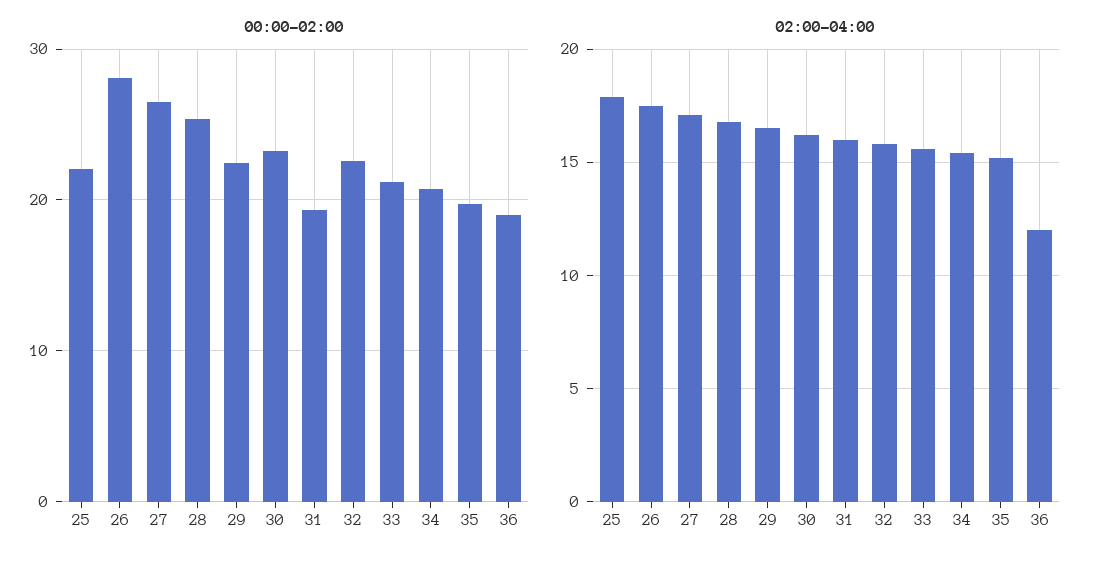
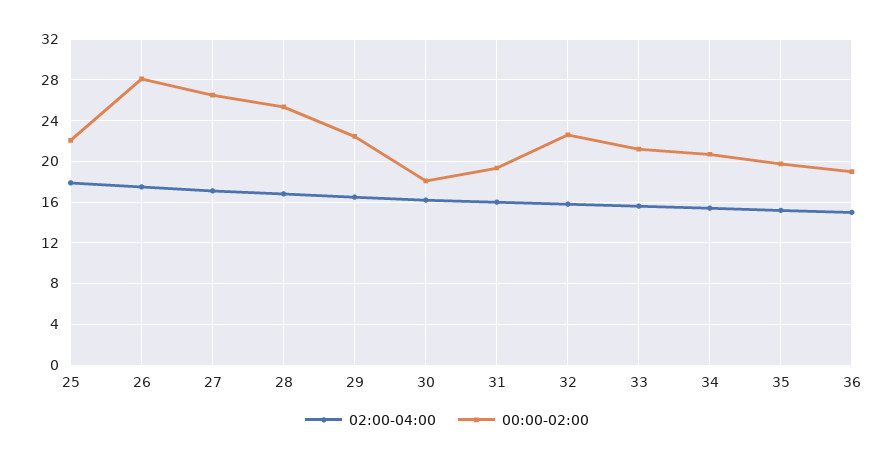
  {
    "00:00-02:00": {
      "25": 22,
      "26": 28,
      "27": 27,
      "28": 25,
      "29": 22,
-     "30": 23,
+     "30": 18,
      "31": 19,
      "32": 23,
      "33": 21,
      "34": 21,
      "35": 20,
      "36": 19
    },
    "02:00-04:00": {
      "25": 18,
      "26": 17.5,
      "27": 17,
      "28": 17,
      "29": 16.5,
      "30": 16,
      "31": 16,
      "32": 16,
      "33": 15.5,
      "34": 15.5,
      "35": 15,
-     "36": 12
+     "36": 15
    }
  }

